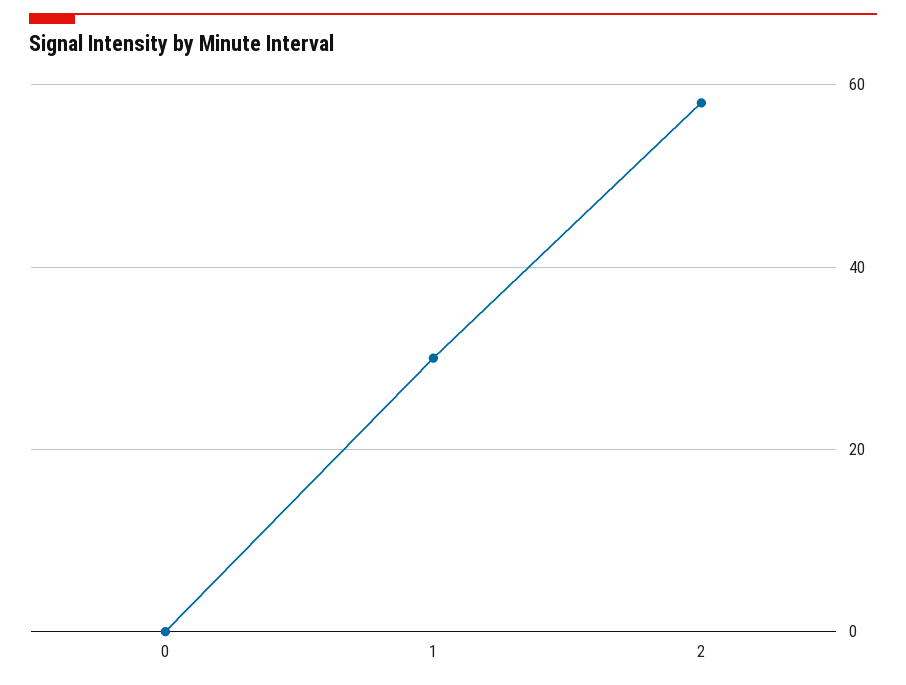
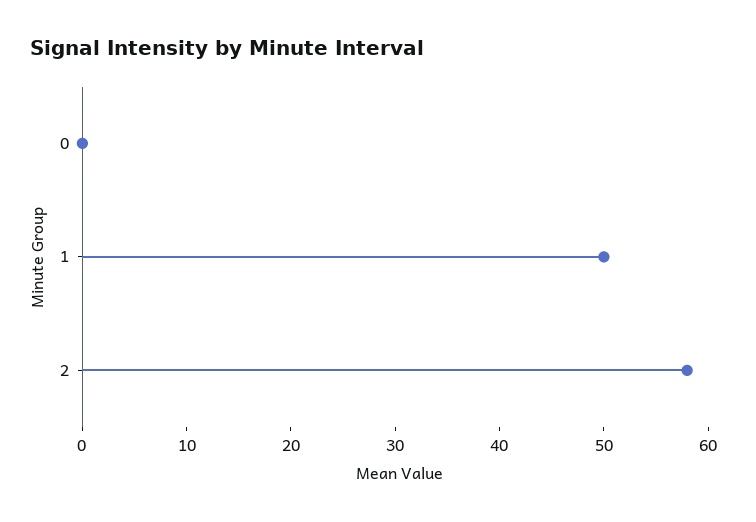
  {
    "0": 0,
-   "1": 30,
+   "1": 50,
    "2": 58
  }

